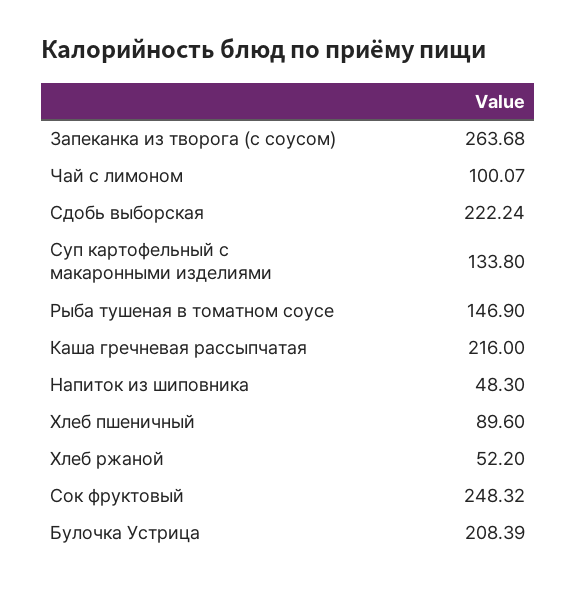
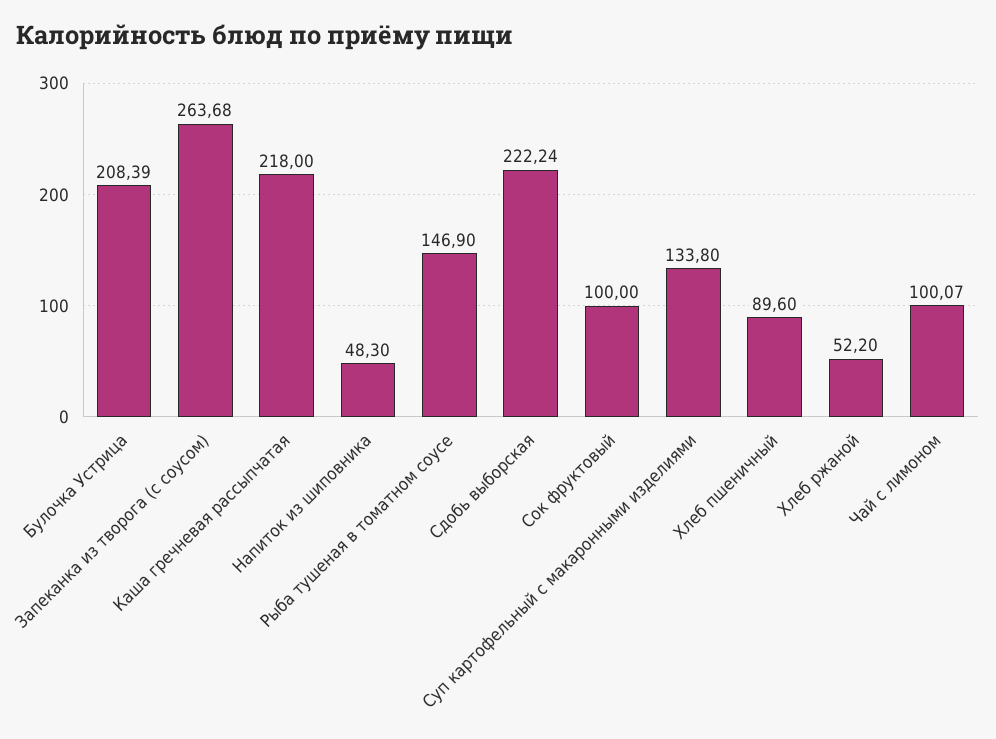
  {
    "Запеканка из творога (с соусом)": 263.68,
    "Чай с лимоном": 100.07,
    "Сдобь выборская": 222.24,
    "Суп картофельный с макаронными изделиями": 133.8,
    "Рыба тушеная в томатном соусе": 146.9,
-   "Каша гречневая рассыпчатая": 216,
+   "Каша гречневая рассыпчатая": 218,
    "Напиток из шиповника": 48.3,
    "Хлеб пшеничный": 89.6,
    "Хлеб ржаной": 52.2,
-   "Сок фруктовый": 248.32,
+   "Сок фруктовый": 100,
    "Булочка Устрица": 208.39
  }

